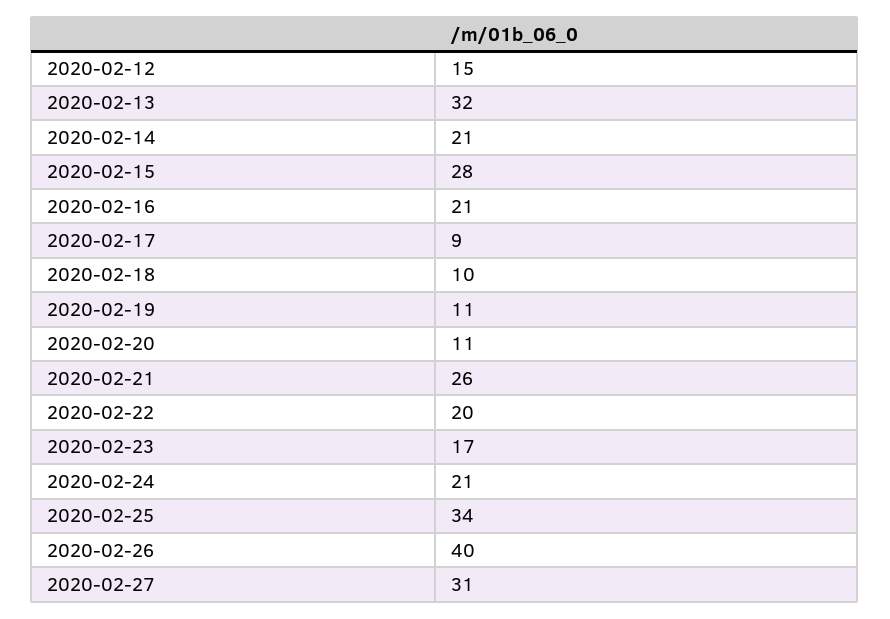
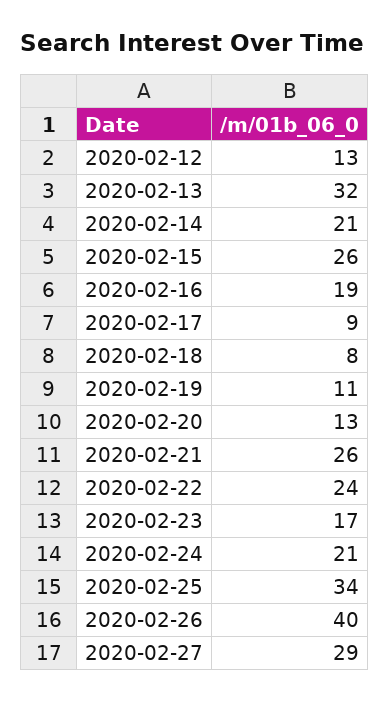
  {
-   "2020-02-12": 15,
+   "2020-02-12": 13,
    "2020-02-13": 32,
    "2020-02-14": 21,
-   "2020-02-15": 28,
+   "2020-02-15": 26,
-   "2020-02-16": 21,
+   "2020-02-16": 19,
    "2020-02-17": 9,
-   "2020-02-18": 10,
+   "2020-02-18": 8,
    "2020-02-19": 11,
-   "2020-02-20": 11,
+   "2020-02-20": 13,
    "2020-02-21": 26,
-   "2020-02-22": 20,
+   "2020-02-22": 24,
    "2020-02-23": 17,
    "2020-02-24": 21,
    "2020-02-25": 34,
    "2020-02-26": 40,
-   "2020-02-27": 31
+   "2020-02-27": 29
  }

